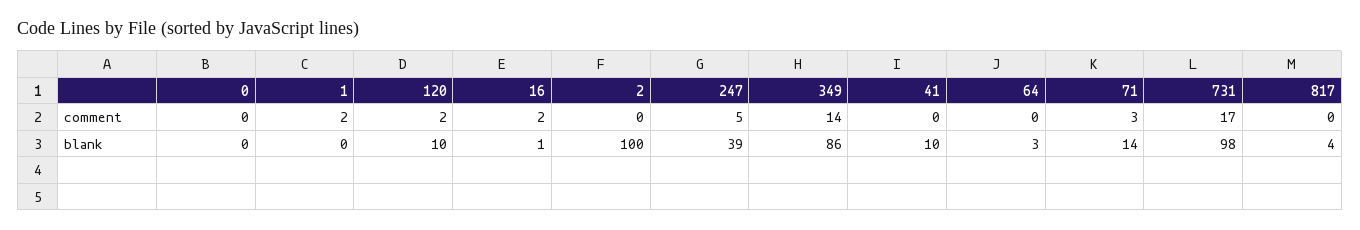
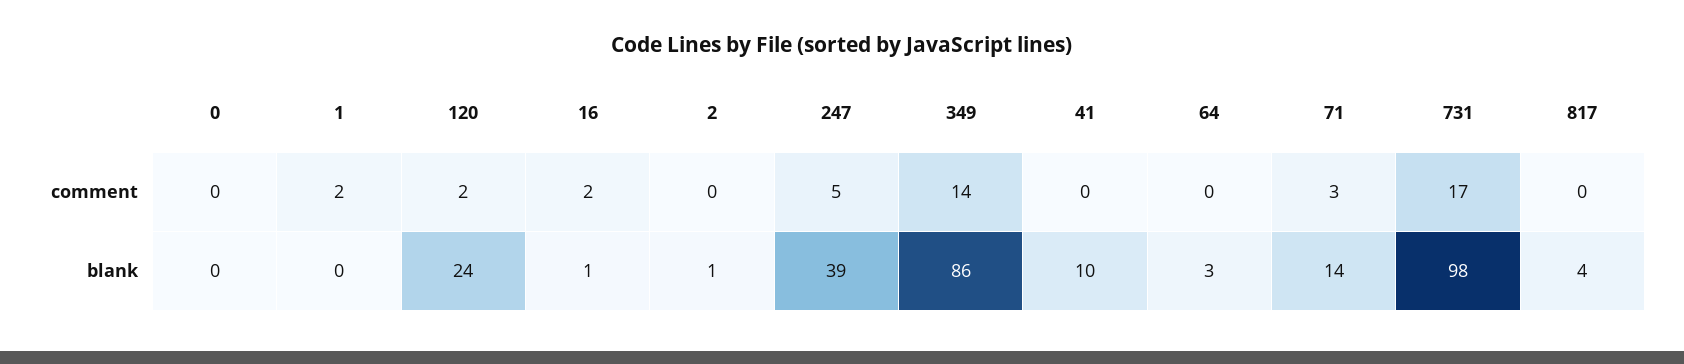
  {
    "0": {
      "comment": 0,
      "blank": 0
    },
    "1": {
      "comment": 2,
      "blank": 0
    },
    "120": {
      "comment": 2,
-     "blank": 10
+     "blank": 24
    },
    "16": {
      "comment": 2,
      "blank": 1
    },
    "2": {
      "comment": 0,
-     "blank": 100
+     "blank": 1
    },
    "247": {
      "comment": 5,
      "blank": 39
    },
    "349": {
      "comment": 14,
      "blank": 86
    },
    "41": {
      "comment": 0,
      "blank": 10
    },
    "64": {
      "comment": 0,
      "blank": 3
    },
    "71": {
      "comment": 3,
      "blank": 14
    },
    "731": {
      "comment": 17,
      "blank": 98
    },
    "817": {
      "comment": 0,
      "blank": 4
    }
  }

